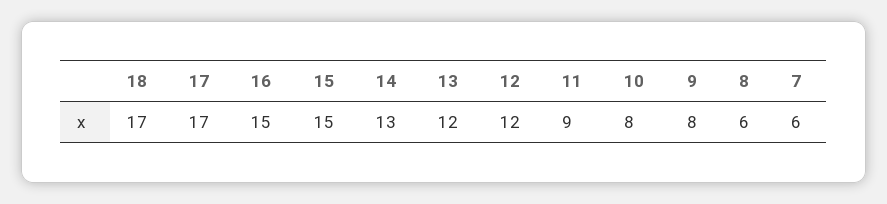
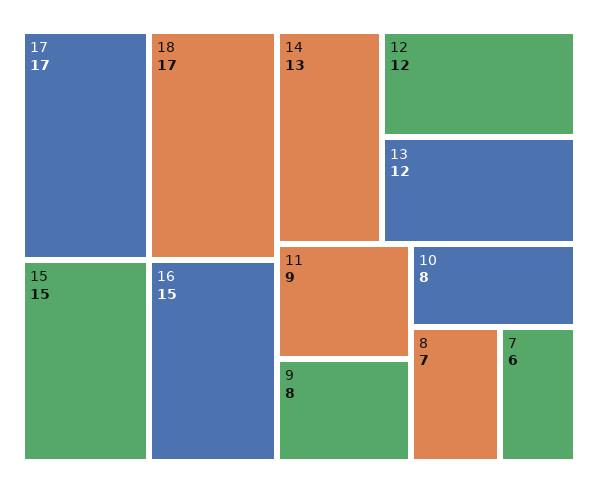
  {
    "18": 17,
    "17": 17,
    "16": 15,
    "15": 15,
    "14": 13,
    "13": 12,
    "12": 12,
    "11": 9,
    "10": 8,
    "9": 8,
-   "8": 6,
+   "8": 7,
    "7": 6
  }

